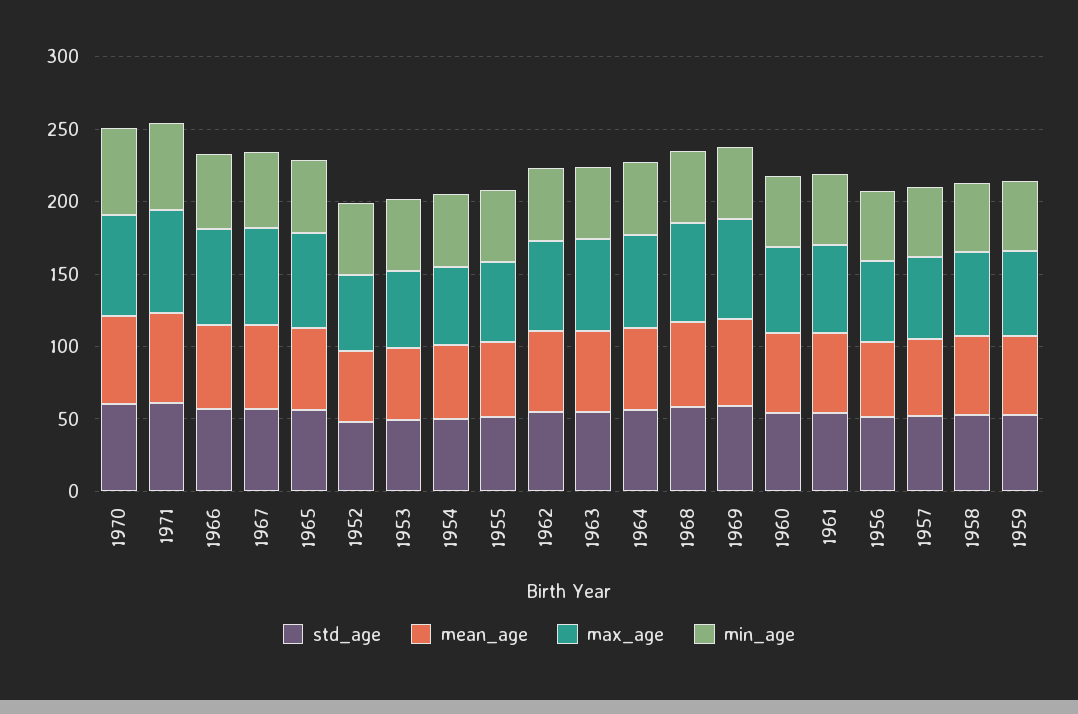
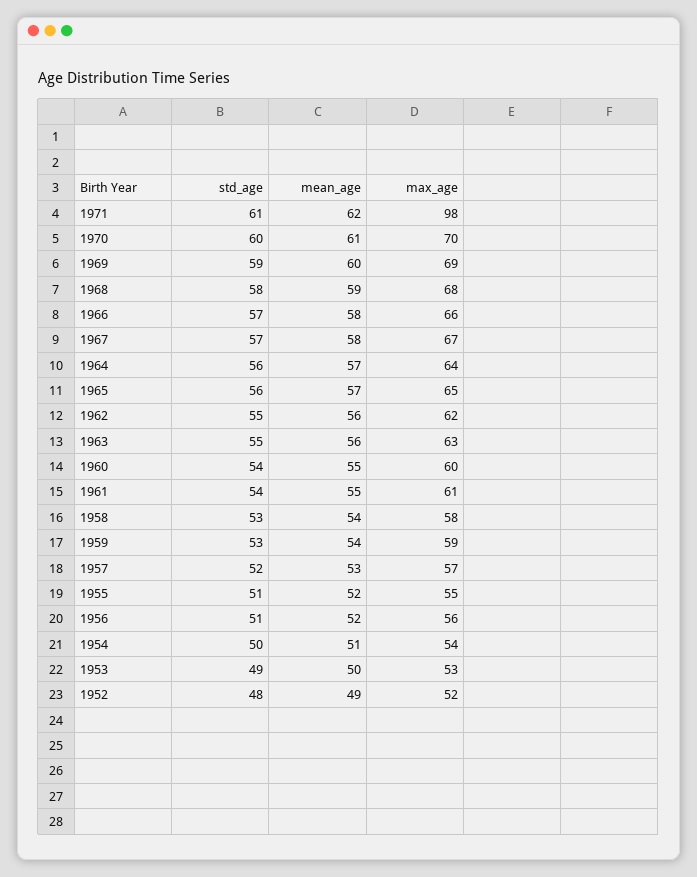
  {
    "std_age": {
      "1970": 60,
      "1971": 61,
      "1966": 57,
      "1967": 57,
      "1965": 56,
      "1952": 48,
      "1953": 49,
      "1954": 50,
      "1955": 51,
      "1962": 55,
      "1963": 55,
      "1964": 56,
      "1968": 58,
      "1969": 59,
      "1960": 54,
      "1961": 54,
      "1956": 51,
      "1957": 52,
      "1958": 53,
      "1959": 53
    },
    "mean_age": {
      "1970": 61,
      "1971": 62,
      "1966": 58,
      "1967": 58,
      "1965": 57,
      "1952": 49,
      "1953": 50,
      "1954": 51,
      "1955": 52,
      "1962": 56,
      "1963": 56,
      "1964": 57,
      "1968": 59,
      "1969": 60,
      "1960": 55,
      "1961": 55,
      "1956": 52,
      "1957": 53,
      "1958": 54,
      "1959": 54
    },
    "max_age": {
      "1970": 70,
-     "1971": 70,
+     "1971": 98,
      "1966": 66,
      "1967": 67,
      "1965": 65,
      "1952": 52,
      "1953": 53,
      "1954": 54,
      "1955": 55,
      "1962": 62,
      "1963": 63,
      "1964": 64,
      "1968": 68,
      "1969": 69,
      "1960": 60,
      "1961": 61,
      "1956": 56,
      "1957": 57,
      "1958": 58,
      "1959": 59
-   },
+   }
-   "min_age": {
-     "1970": 60,
-     "1971": 60,
-     "1966": 50,
-     "1967": 50,
-     "1965": 50,
-     "1952": 50,
-     "1953": 50,
-     "1954": 50,
-     "1955": 50,
-     "1962": 50,
-     "1963": 50,
-     "1964": 50,
-     "1968": 50,
-     "1969": 50,
-     "1960": 50,
-     "1961": 50,
-     "1956": 50,
-     "1957": 50,
-     "1958": 50,
-     "1959": 50
-   }
  }

